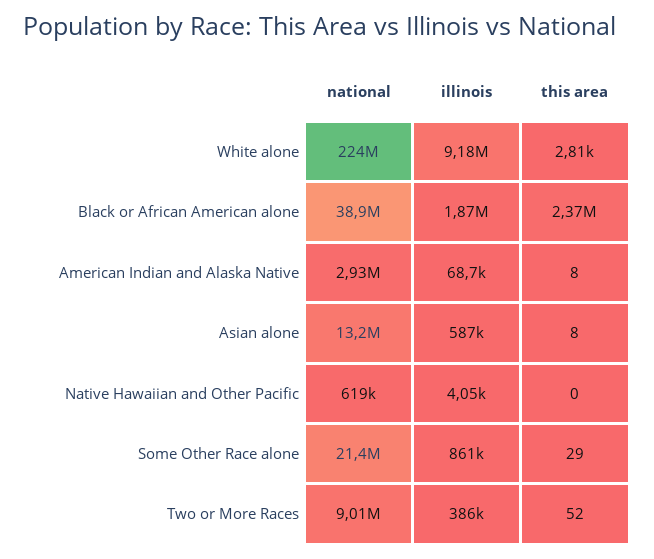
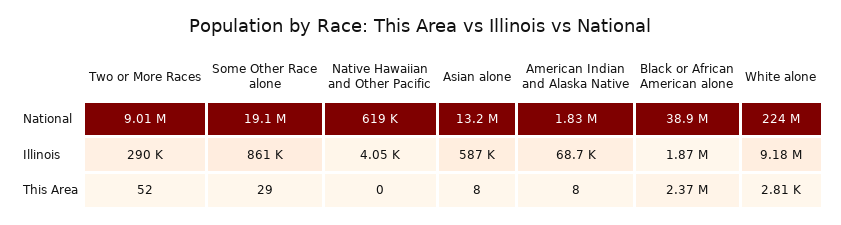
  {
    "national": {
      "White alone": 224000000,
      "Black or African American alone": 38900000,
-     "American Indian and Alaska Native": 2930000,
+     "American Indian and Alaska Native": 1830000,
      "Asian alone": 13200000,
      "Native Hawaiian and Other Pacific": 619000,
-     "Some Other Race alone": 21400000,
+     "Some Other Race alone": 19100000,
      "Two or More Races": 9010000
    },
    "illinois": {
      "White alone": 9180000,
      "Black or African American alone": 1870000,
      "American Indian and Alaska Native": 68700,
      "Asian alone": 587000,
      "Native Hawaiian and Other Pacific": 4050,
      "Some Other Race alone": 861000,
-     "Two or More Races": 386000
+     "Two or More Races": 290000
    },
    "this area": {
      "White alone": 2810,
      "Black or African American alone": 2370000,
      "American Indian and Alaska Native": 8,
      "Asian alone": 8,
      "Native Hawaiian and Other Pacific": 0,
      "Some Other Race alone": 29,
      "Two or More Races": 52
    }
  }

